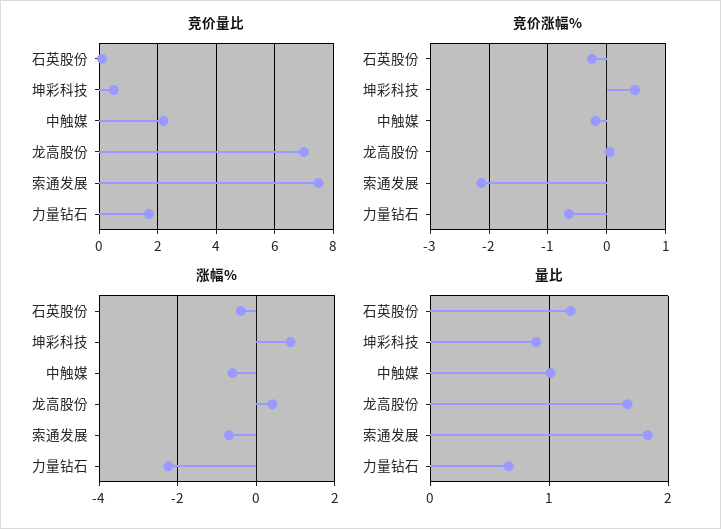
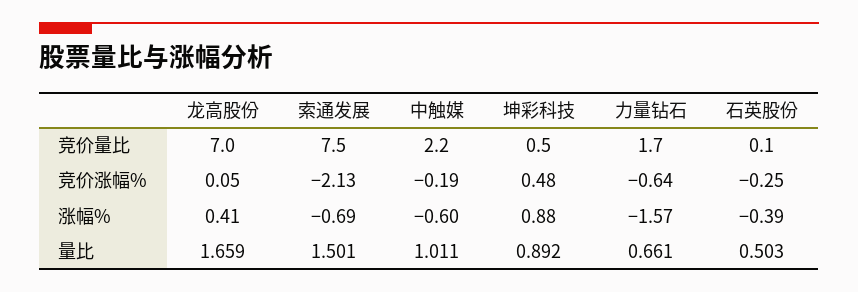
  {
    "竞价量比": {
      "石英股份": 0.1,
      "坤彩科技": 0.5,
      "中触媒": 2.2,
      "龙高股份": 7,
      "索通发展": 7.5,
      "力量钻石": 1.7
    },
    "竞价涨幅%": {
      "石英股份": -0.25,
      "坤彩科技": 0.48,
      "中触媒": -0.19,
      "龙高股份": 0.05,
      "索通发展": -2.13,
      "力量钻石": -0.64
    },
    "涨幅%": {
      "石英股份": -0.39,
      "坤彩科技": 0.88,
      "中触媒": -0.6,
      "龙高股份": 0.41,
      "索通发展": -0.69,
-     "力量钻石": -2.2
+     "力量钻石": -1.57
    },
    "量比": {
-     "石英股份": 1.2,
+     "石英股份": 0.503,
      "坤彩科技": 0.892,
      "中触媒": 1.011,
      "龙高股份": 1.659,
-     "索通发展": 1.8,
+     "索通发展": 1.501,
      "力量钻石": 0.661
    }
  }

